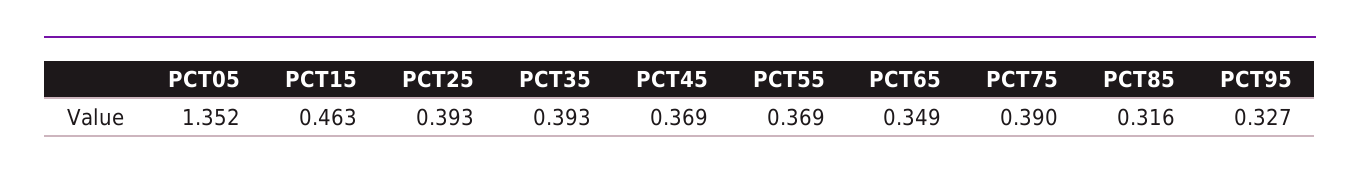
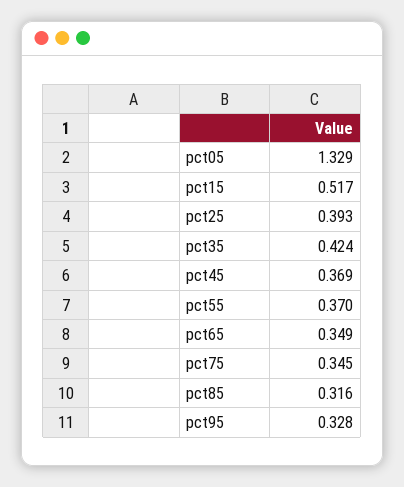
  {
-   "PCT05": 1.352,
+   "PCT05": 1.329,
-   "PCT15": 0.463,
+   "PCT15": 0.517,
    "PCT25": 0.393,
-   "PCT35": 0.393,
+   "PCT35": 0.424,
    "PCT45": 0.369,
-   "PCT55": 0.369,
+   "PCT55": 0.37,
    "PCT65": 0.349,
-   "PCT75": 0.39,
+   "PCT75": 0.345,
    "PCT85": 0.316,
-   "PCT95": 0.327
+   "PCT95": 0.328
  }

